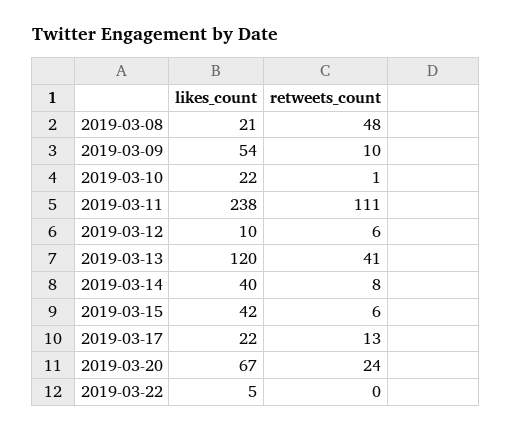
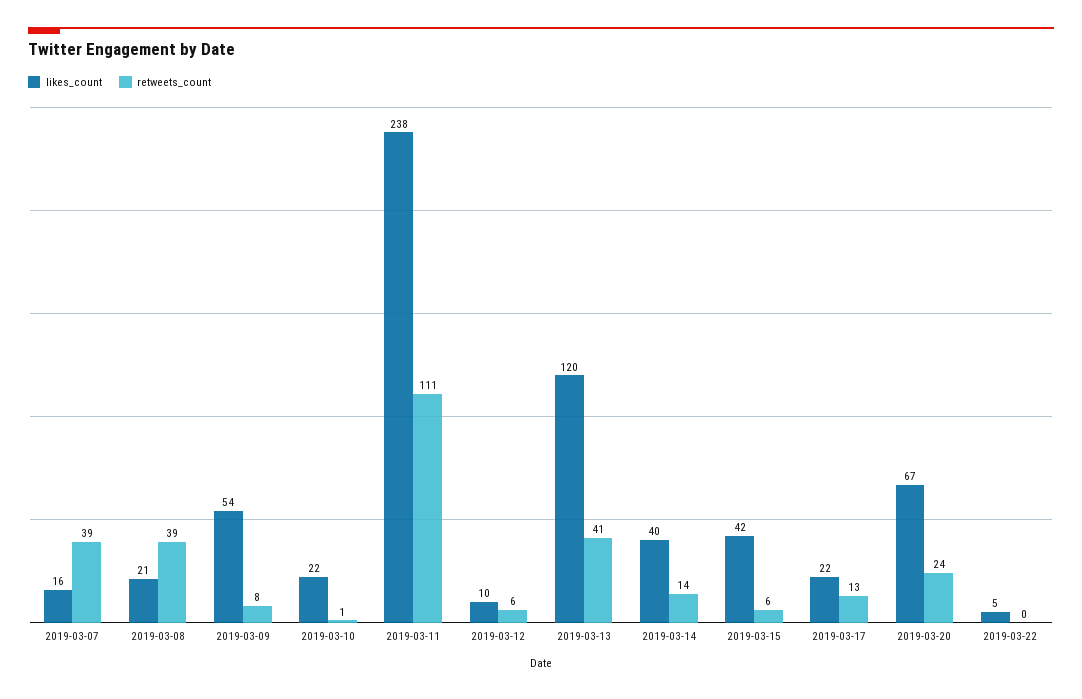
  {
    "likes_count": {
      "2019-03-08": 21,
      "2019-03-09": 54,
      "2019-03-10": 22,
      "2019-03-11": 238,
      "2019-03-12": 10,
      "2019-03-13": 120,
      "2019-03-14": 40,
      "2019-03-15": 42,
      "2019-03-17": 22,
      "2019-03-20": 67,
-     "2019-03-22": 5
+     "2019-03-22": 5,
+     "2019-03-07": 16
    },
    "retweets_count": {
-     "2019-03-08": 48,
+     "2019-03-08": 39,
-     "2019-03-09": 10,
+     "2019-03-09": 8,
      "2019-03-10": 1,
      "2019-03-11": 111,
      "2019-03-12": 6,
      "2019-03-13": 41,
-     "2019-03-14": 8,
+     "2019-03-14": 14,
      "2019-03-15": 6,
      "2019-03-17": 13,
      "2019-03-20": 24,
-     "2019-03-22": 0
+     "2019-03-22": 0,
+     "2019-03-07": 39
    }
  }

